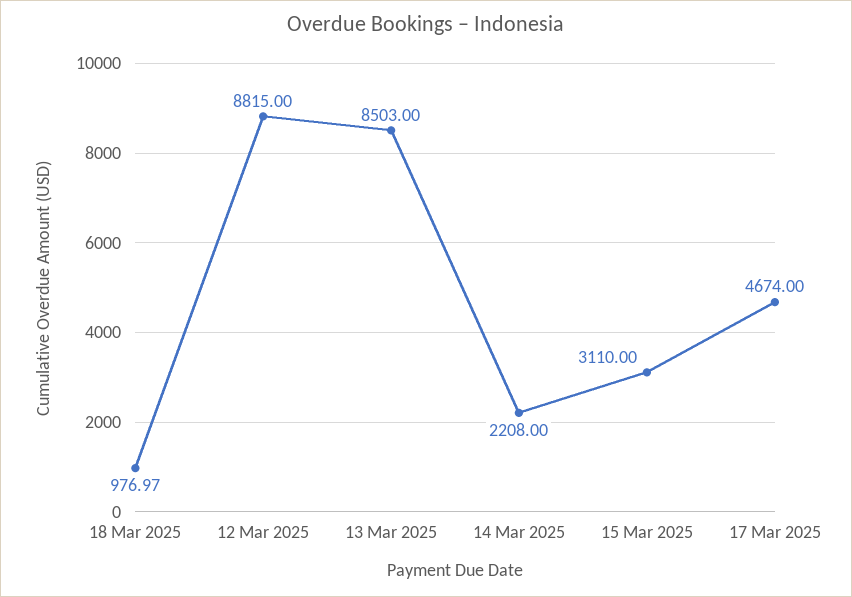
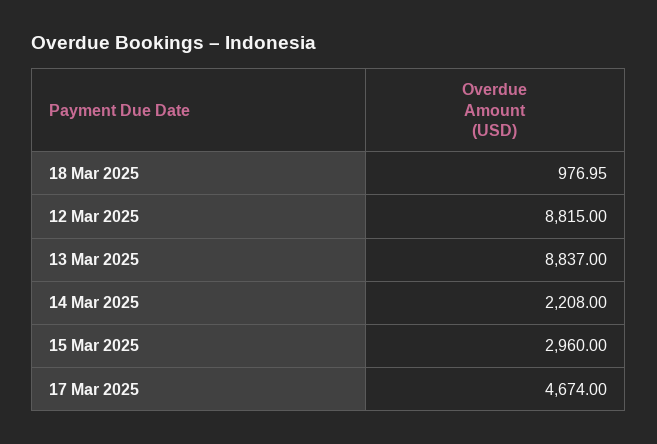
  {
-   "18 Mar 2025": 976.97,
+   "18 Mar 2025": 976.95,
    "12 Mar 2025": 8815,
-   "13 Mar 2025": 8503,
+   "13 Mar 2025": 8837,
    "14 Mar 2025": 2208,
-   "15 Mar 2025": 3110,
+   "15 Mar 2025": 2960,
    "17 Mar 2025": 4674
  }

